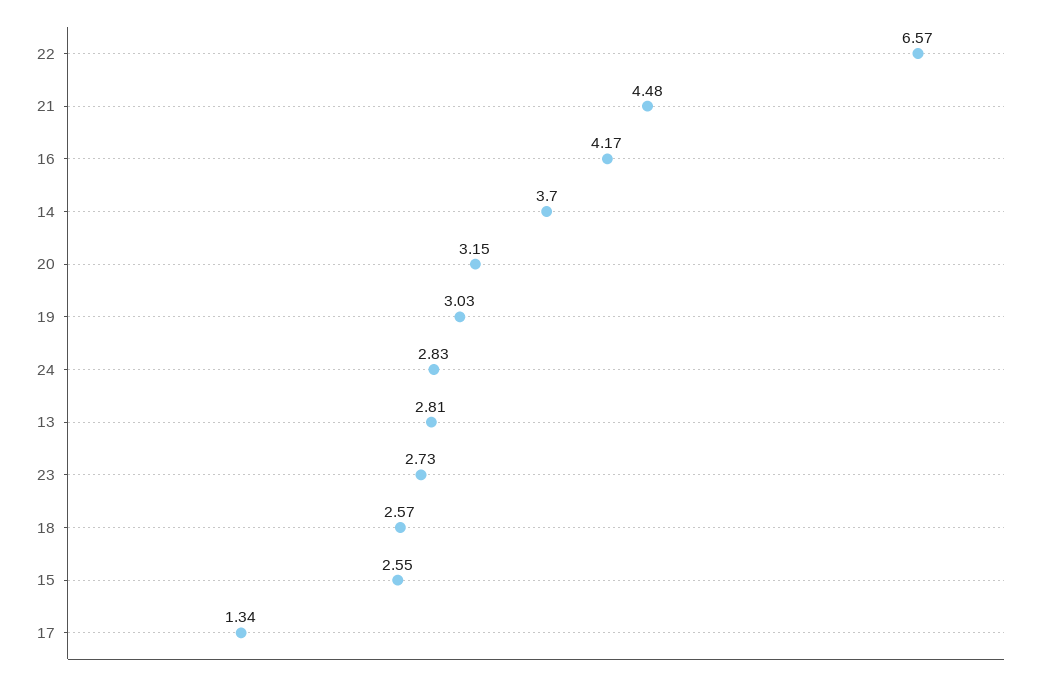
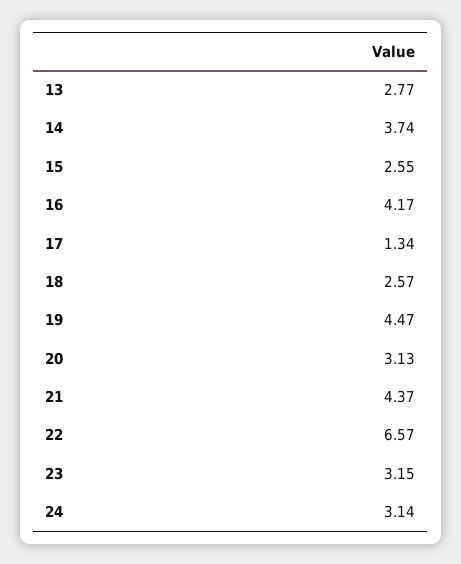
  {
    "22": 6.57,
-   "21": 4.48,
+   "21": 4.37,
    "16": 4.17,
-   "14": 3.7,
+   "14": 3.74,
-   "20": 3.15,
+   "20": 3.13,
-   "19": 3.03,
+   "19": 4.47,
-   "24": 2.83,
+   "24": 3.14,
-   "13": 2.81,
+   "13": 2.77,
-   "23": 2.73,
+   "23": 3.15,
    "18": 2.57,
    "15": 2.55,
    "17": 1.34
  }

